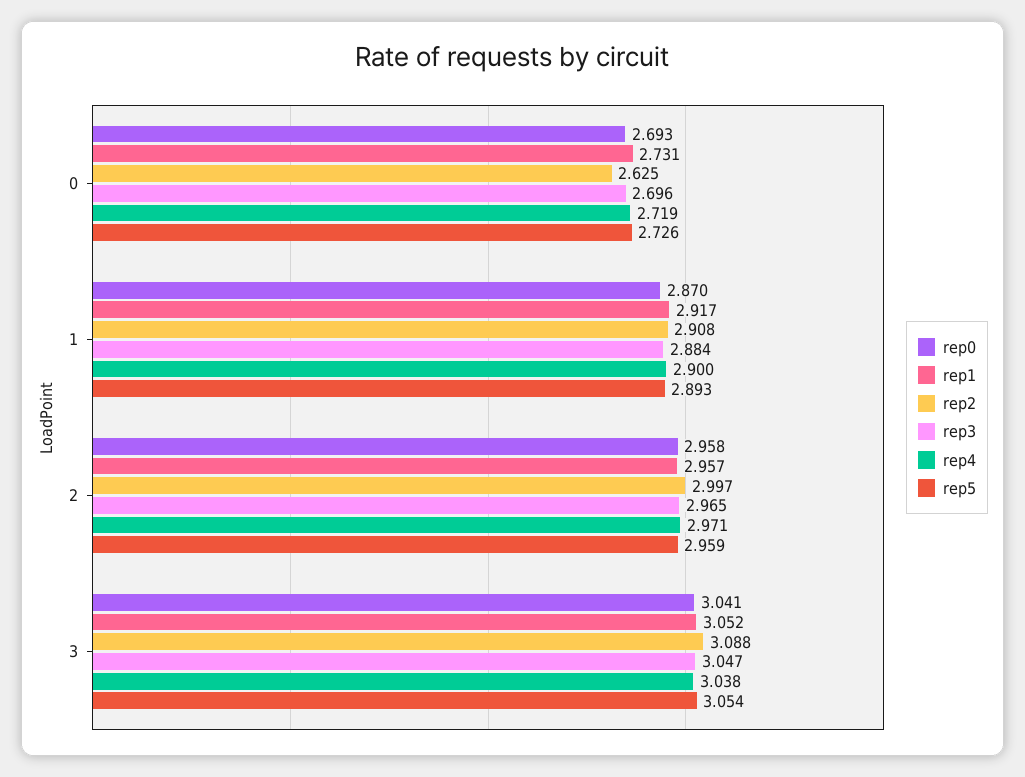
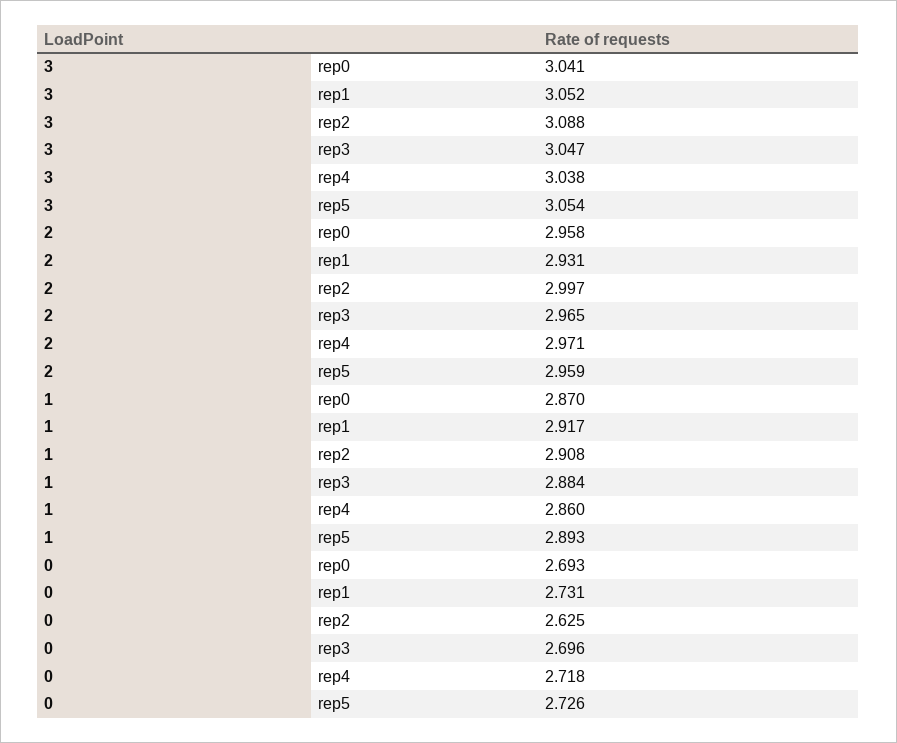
  {
    "rep0": {
      "0": 2.693,
      "1": 2.87,
      "2": 2.958,
      "3": 3.041
    },
    "rep1": {
      "0": 2.731,
      "1": 2.917,
-     "2": 2.957,
+     "2": 2.931,
      "3": 3.052
    },
    "rep2": {
      "0": 2.625,
      "1": 2.908,
      "2": 2.997,
      "3": 3.088
    },
    "rep3": {
      "0": 2.696,
      "1": 2.884,
      "2": 2.965,
      "3": 3.047
    },
    "rep4": {
-     "0": 2.719,
+     "0": 2.718,
-     "1": 2.9,
+     "1": 2.86,
      "2": 2.971,
      "3": 3.038
    },
    "rep5": {
      "0": 2.726,
      "1": 2.893,
      "2": 2.959,
      "3": 3.054
    }
  }

